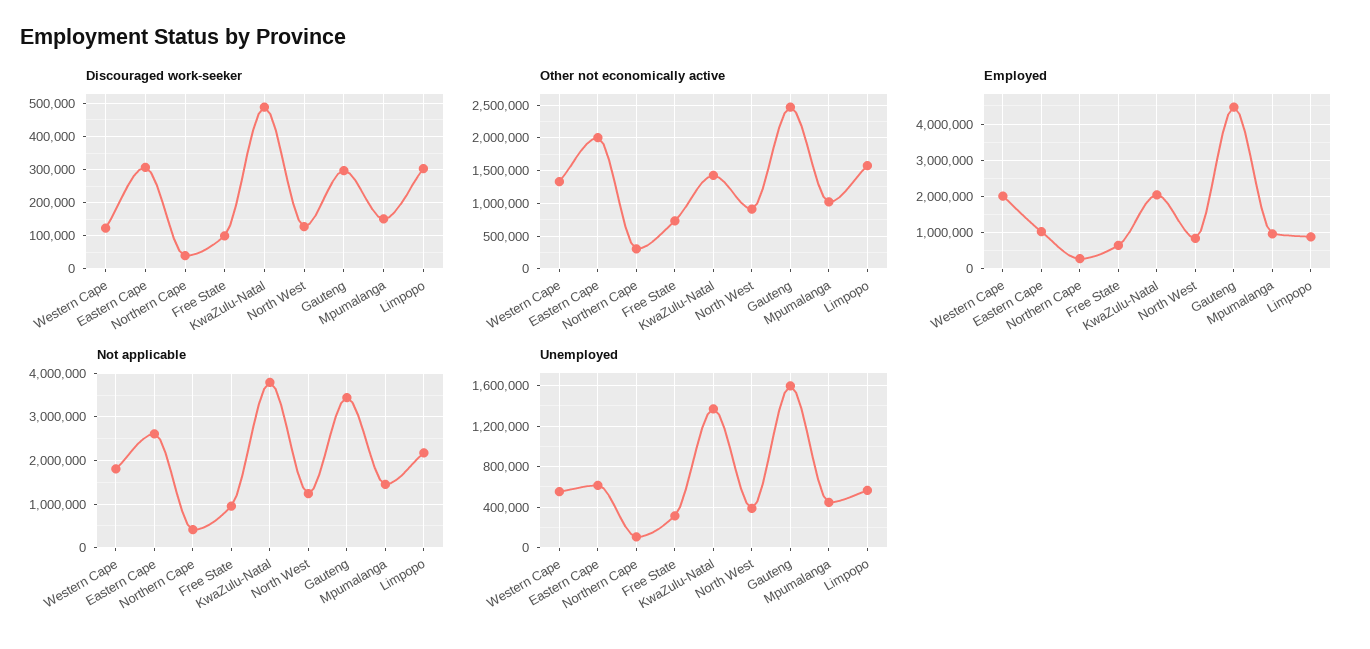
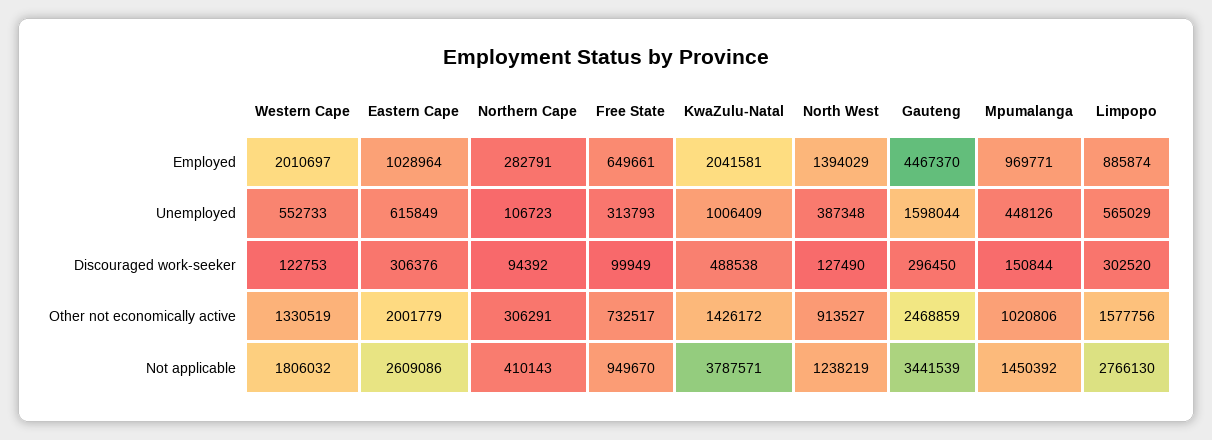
  {
    "Discouraged work-seeker": {
      "Western Cape": 122753,
      "Eastern Cape": 306376,
-     "Northern Cape": 40000,
+     "Northern Cape": 94392,
      "Free State": 99949,
      "KwaZulu-Natal": 488538,
      "North West": 127490,
      "Gauteng": 296450,
      "Mpumalanga": 150844,
      "Limpopo": 302520
    },
    "Other not economically active": {
      "Western Cape": 1330519,
      "Eastern Cape": 2001779,
      "Northern Cape": 306291,
      "Free State": 732517,
      "KwaZulu-Natal": 1426172,
      "North West": 913527,
      "Gauteng": 2468859,
      "Mpumalanga": 1020806,
      "Limpopo": 1577756
    },
    "Employed": {
      "Western Cape": 2010697,
      "Eastern Cape": 1028964,
      "Northern Cape": 282791,
      "Free State": 649661,
      "KwaZulu-Natal": 2041581,
-     "North West": 800000,
+     "North West": 1394029,
      "Gauteng": 4467370,
      "Mpumalanga": 969771,
      "Limpopo": 885874
    },
    "Not applicable": {
      "Western Cape": 1806032,
      "Eastern Cape": 2609086,
      "Northern Cape": 410143,
      "Free State": 949670,
      "KwaZulu-Natal": 3787571,
      "North West": 1238219,
      "Gauteng": 3441539,
      "Mpumalanga": 1450392,
-     "Limpopo": 2200000
+     "Limpopo": 2766130
    },
    "Unemployed": {
      "Western Cape": 552733,
      "Eastern Cape": 615849,
      "Northern Cape": 106723,
      "Free State": 313793,
-     "KwaZulu-Natal": 1400000,
+     "KwaZulu-Natal": 1006409,
      "North West": 387348,
      "Gauteng": 1598044,
      "Mpumalanga": 448126,
      "Limpopo": 565029
    }
  }

